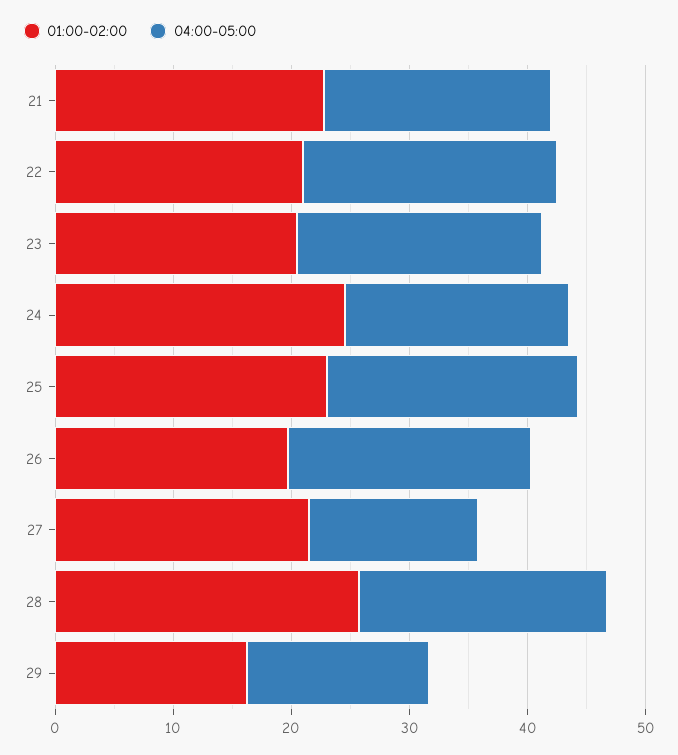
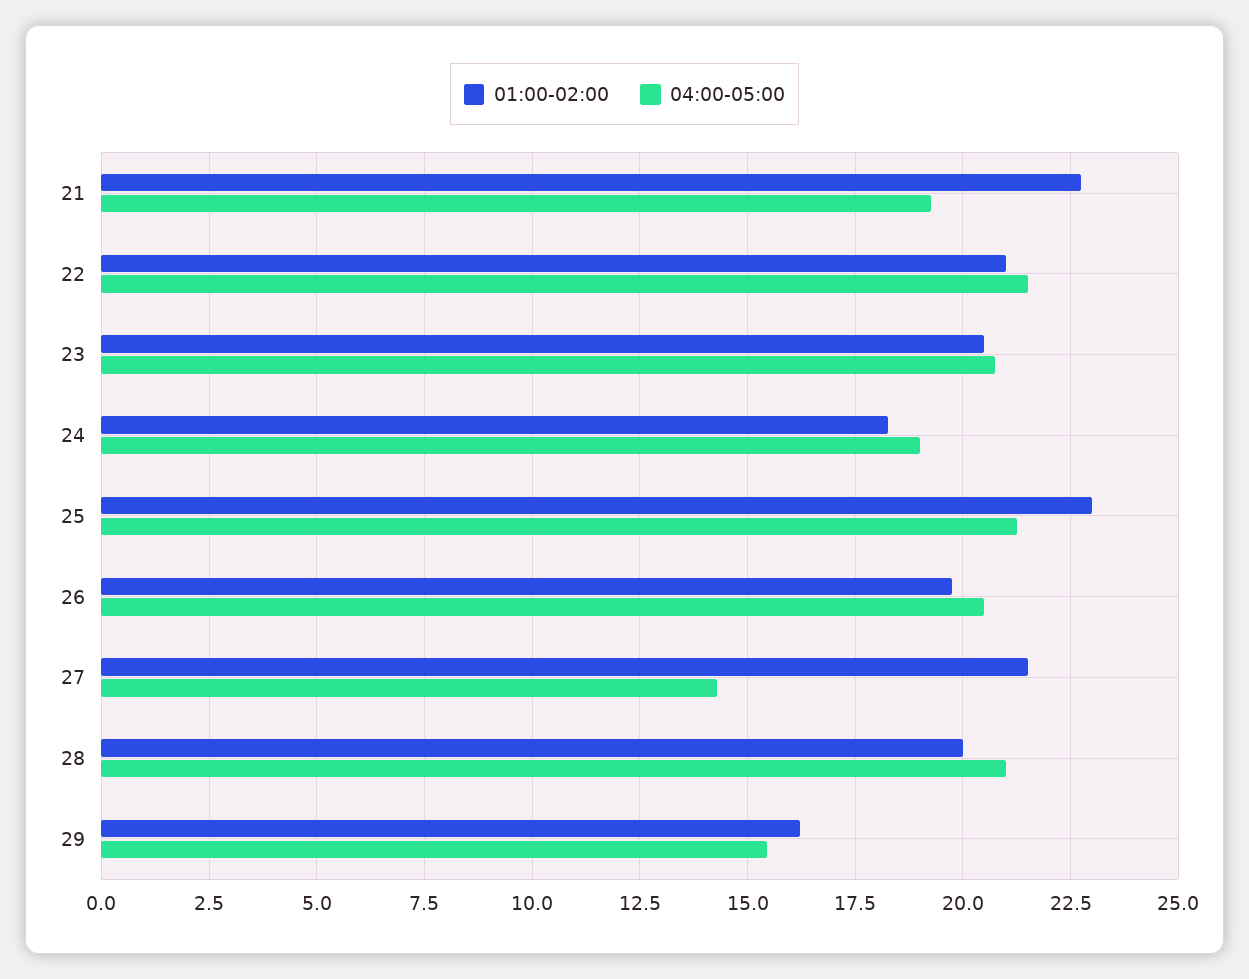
  {
    "01:00-02:00": {
      "21": 22.75,
      "22": 21,
      "23": 20.5,
-     "24": 24,
+     "24": 18.25,
      "25": 23,
      "26": 19.75,
      "27": 21.5,
-     "28": 26,
+     "28": 20,
      "29": 16.25
    },
    "04:00-05:00": {
      "21": 19.25,
      "22": 21.5,
      "23": 20.75,
      "24": 19,
      "25": 21.25,
      "26": 20.5,
      "27": 14.25,
      "28": 21,
      "29": 15.5
    }
  }

